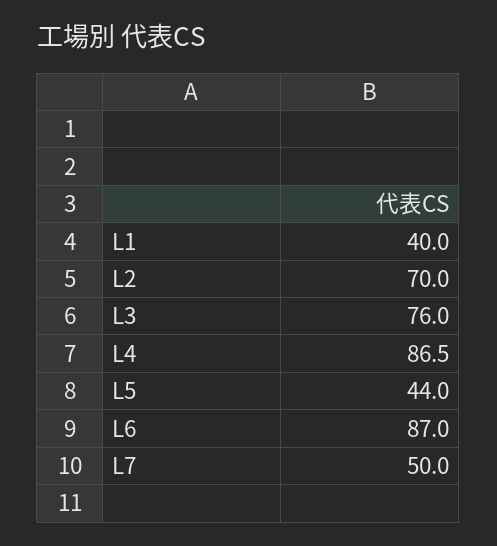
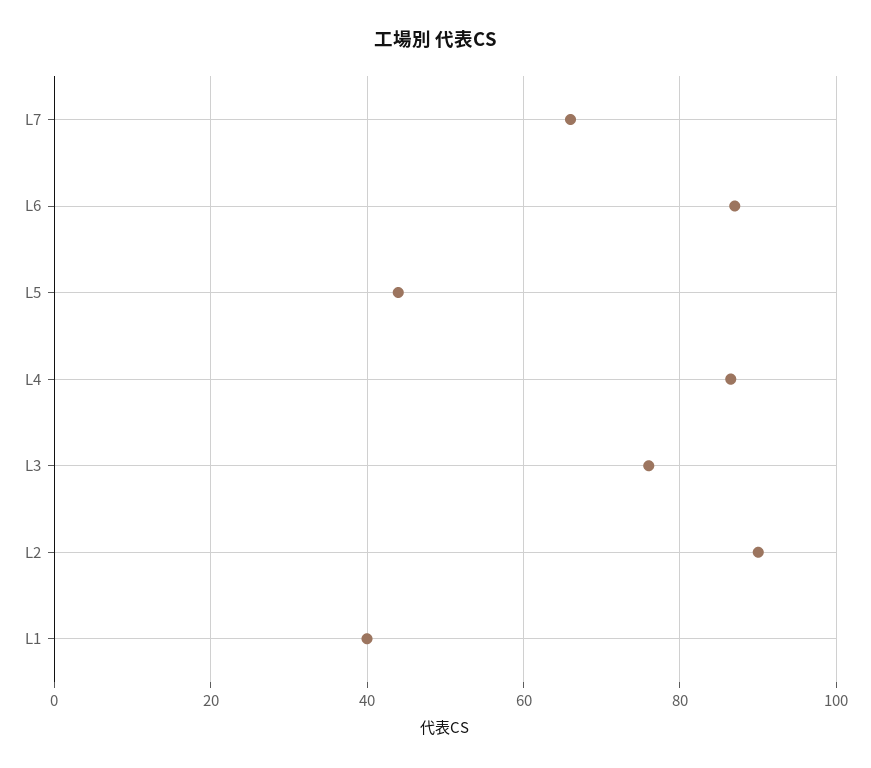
  {
    "L1": 40,
-   "L2": 70,
+   "L2": 90,
    "L3": 76,
    "L4": 86.5,
    "L5": 44,
    "L6": 87,
-   "L7": 50
+   "L7": 66
  }

